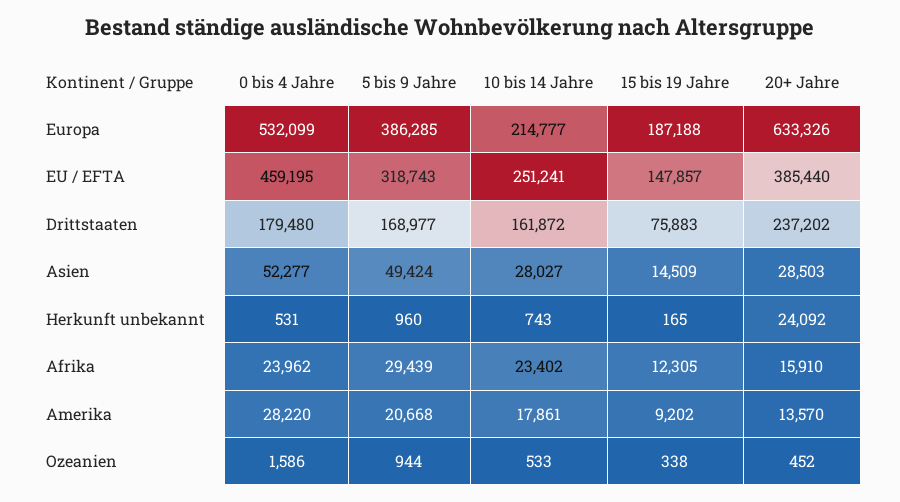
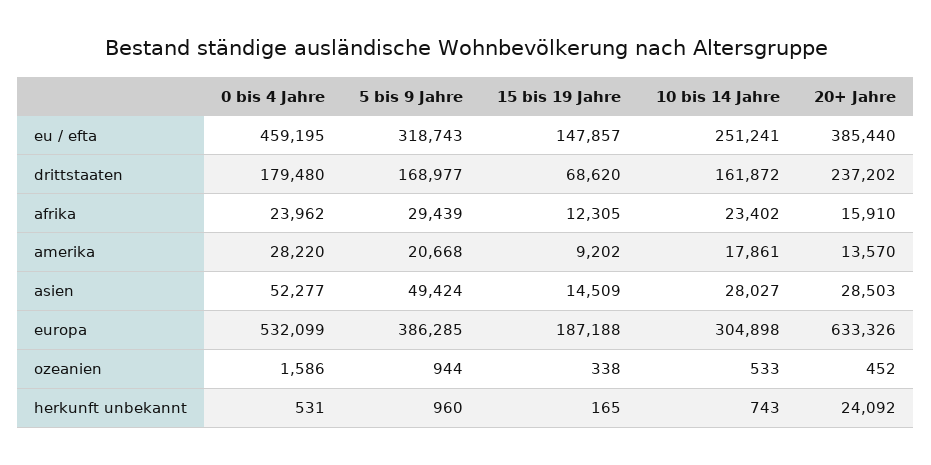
  {
    "0 bis 4 Jahre": {
      "Europa": 532099,
      "EU / EFTA": 459195,
      "Drittstaaten": 179480,
      "Asien": 52277,
      "Herkunft unbekannt": 531,
      "Afrika": 23962,
      "Amerika": 28220,
      "Ozeanien": 1586
    },
    "5 bis 9 Jahre": {
      "Europa": 386285,
      "EU / EFTA": 318743,
      "Drittstaaten": 168977,
      "Asien": 49424,
      "Herkunft unbekannt": 960,
      "Afrika": 29439,
      "Amerika": 20668,
      "Ozeanien": 944
    },
    "10 bis 14 Jahre": {
-     "Europa": 214777,
+     "Europa": 304898,
      "EU / EFTA": 251241,
      "Drittstaaten": 161872,
      "Asien": 28027,
      "Herkunft unbekannt": 743,
      "Afrika": 23402,
      "Amerika": 17861,
      "Ozeanien": 533
    },
    "15 bis 19 Jahre": {
      "Europa": 187188,
      "EU / EFTA": 147857,
-     "Drittstaaten": 75883,
+     "Drittstaaten": 68620,
      "Asien": 14509,
      "Herkunft unbekannt": 165,
      "Afrika": 12305,
      "Amerika": 9202,
      "Ozeanien": 338
    },
    "20+ Jahre": {
      "Europa": 633326,
      "EU / EFTA": 385440,
      "Drittstaaten": 237202,
      "Asien": 28503,
      "Herkunft unbekannt": 24092,
      "Afrika": 15910,
      "Amerika": 13570,
      "Ozeanien": 452
    }
  }

